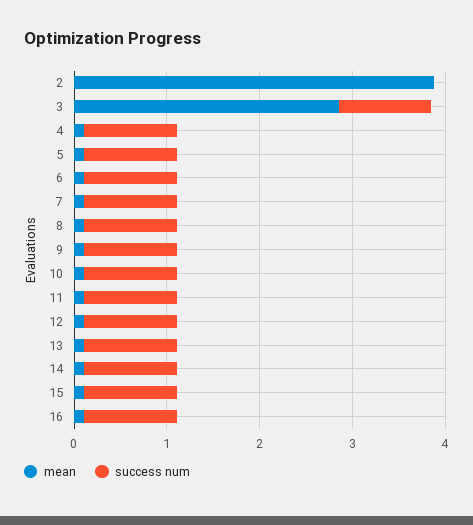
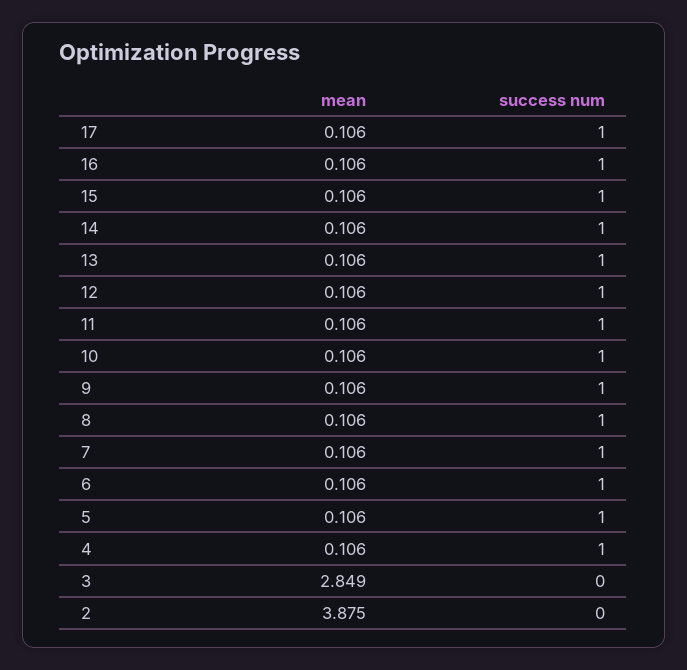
  {
    "mean": {
      "2": 3.875,
      "3": 2.849,
      "4": 0.106,
      "5": 0.106,
      "6": 0.106,
      "7": 0.106,
      "8": 0.106,
      "9": 0.106,
      "10": 0.106,
      "11": 0.106,
      "12": 0.106,
      "13": 0.106,
      "14": 0.106,
      "15": 0.106,
-     "16": 0.106
+     "16": 0.106,
+     "17": 0.106
    },
    "success num": {
      "2": 0,
-     "3": 1,
+     "3": 0,
      "4": 1,
      "5": 1,
      "6": 1,
      "7": 1,
      "8": 1,
      "9": 1,
      "10": 1,
      "11": 1,
      "12": 1,
      "13": 1,
      "14": 1,
      "15": 1,
-     "16": 1
+     "16": 1,
+     "17": 1
    }
  }

